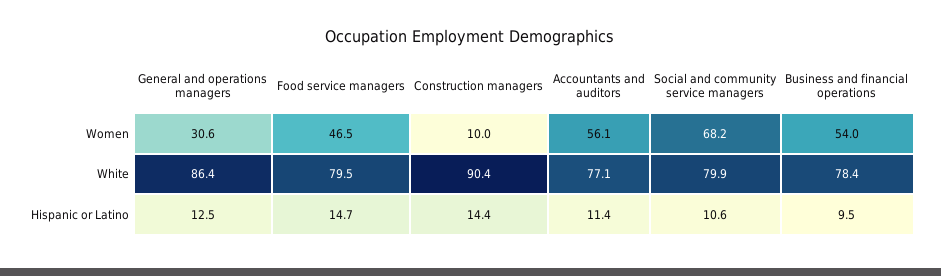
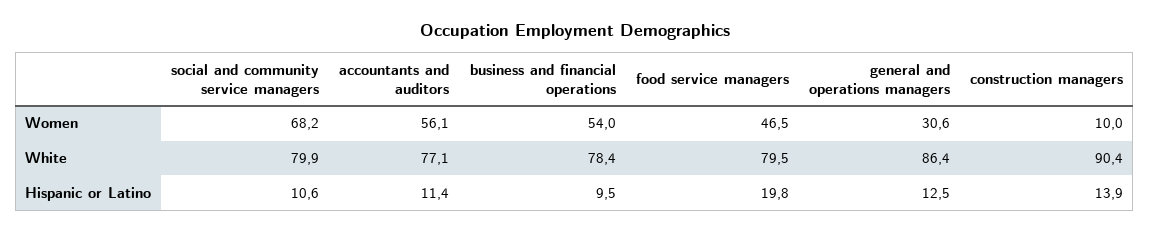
  {
    "General and operations managers": {
      "Women": 30.6,
      "White": 86.4,
      "Hispanic or Latino": 12.5
    },
    "Food service managers": {
      "Women": 46.5,
      "White": 79.5,
-     "Hispanic or Latino": 14.7
+     "Hispanic or Latino": 19.8
    },
    "Construction managers": {
      "Women": 10,
      "White": 90.4,
-     "Hispanic or Latino": 14.4
+     "Hispanic or Latino": 13.9
    },
    "Accountants and auditors": {
      "Women": 56.1,
      "White": 77.1,
      "Hispanic or Latino": 11.4
    },
    "Social and community service managers": {
      "Women": 68.2,
      "White": 79.9,
      "Hispanic or Latino": 10.6
    },
    "Business and financial operations": {
      "Women": 54,
      "White": 78.4,
      "Hispanic or Latino": 9.5
    }
  }

